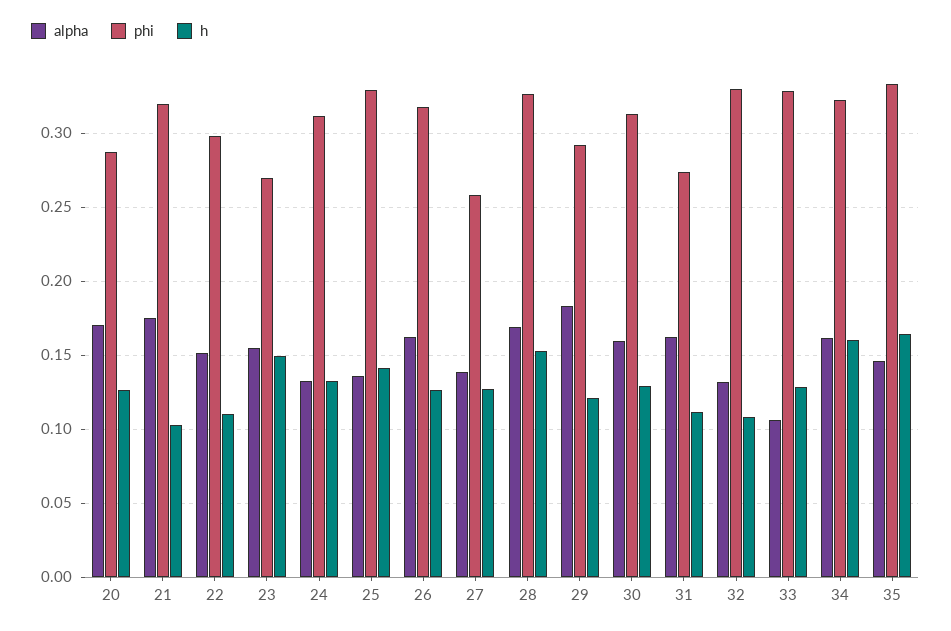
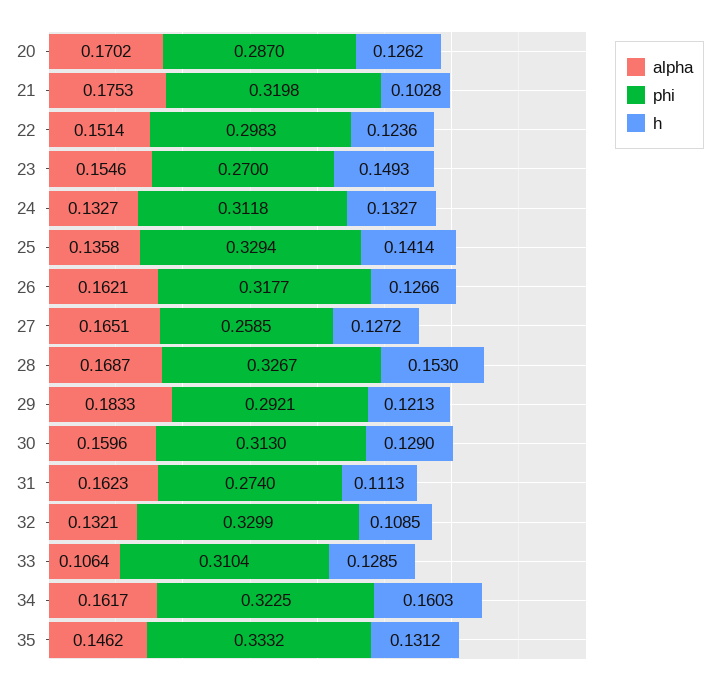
  {
    "alpha": {
      "20": 0.1702,
      "21": 0.1753,
      "22": 0.1514,
      "23": 0.1546,
      "24": 0.1327,
      "25": 0.1358,
      "26": 0.1621,
-     "27": 0.14,
+     "27": 0.1651,
      "28": 0.1687,
      "29": 0.1833,
      "30": 0.1596,
      "31": 0.1623,
      "32": 0.1321,
      "33": 0.1064,
      "34": 0.1617,
      "35": 0.1462
    },
    "phi": {
      "20": 0.287,
      "21": 0.3198,
      "22": 0.2983,
      "23": 0.27,
      "24": 0.3118,
      "25": 0.3294,
      "26": 0.3177,
      "27": 0.2585,
      "28": 0.3267,
      "29": 0.2921,
      "30": 0.313,
      "31": 0.274,
      "32": 0.3299,
-     "33": 0.33,
+     "33": 0.3104,
      "34": 0.3225,
      "35": 0.3332
    },
    "h": {
      "20": 0.1262,
      "21": 0.1028,
-     "22": 0.11,
+     "22": 0.1236,
      "23": 0.1493,
      "24": 0.1327,
      "25": 0.1414,
      "26": 0.1266,
      "27": 0.1272,
      "28": 0.153,
      "29": 0.1213,
      "30": 0.129,
      "31": 0.1113,
      "32": 0.1085,
      "33": 0.1285,
      "34": 0.1603,
-     "35": 0.165
+     "35": 0.1312
    }
  }

